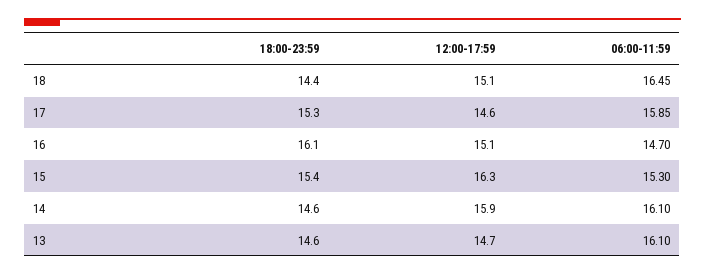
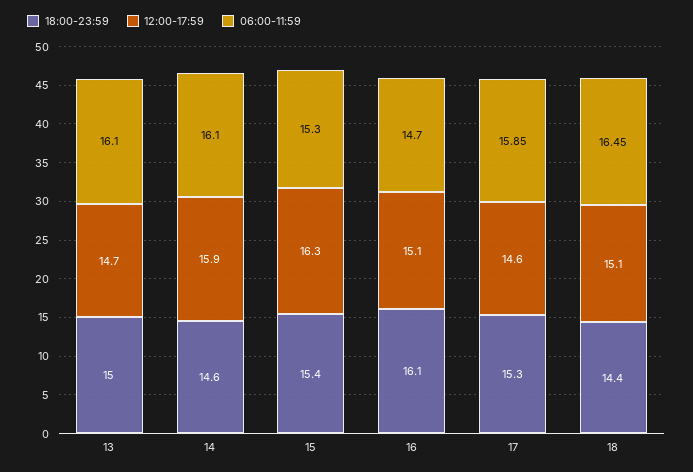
  {
    "18:00-23:59": {
      "18": 14.4,
      "17": 15.3,
      "16": 16.1,
      "15": 15.4,
      "14": 14.6,
-     "13": 14.6
+     "13": 15
    },
    "12:00-17:59": {
      "18": 15.1,
      "17": 14.6,
      "16": 15.1,
      "15": 16.3,
      "14": 15.9,
      "13": 14.7
    },
    "06:00-11:59": {
      "18": 16.45,
      "17": 15.85,
      "16": 14.7,
      "15": 15.3,
      "14": 16.1,
      "13": 16.1
    }
  }

